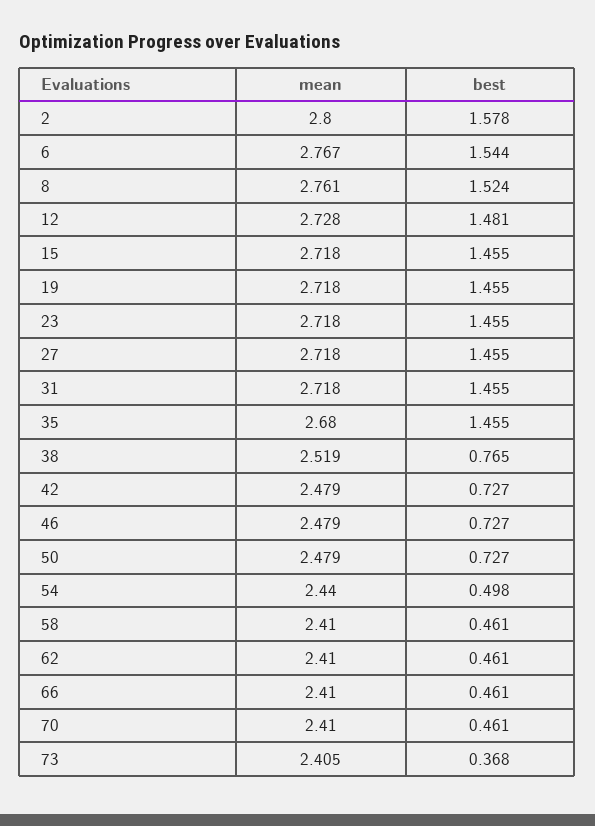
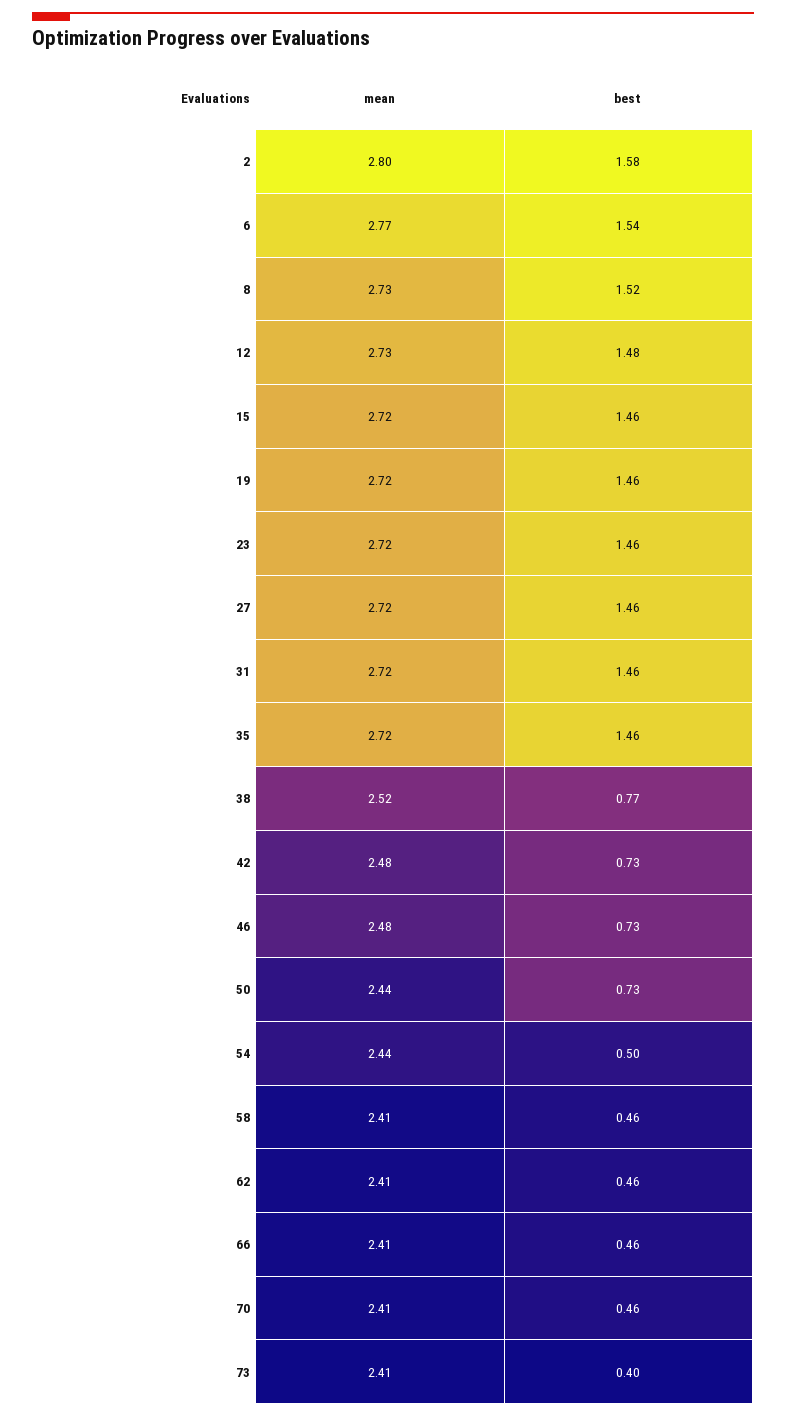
  {
    "mean": {
      "2": 2.8,
      "6": 2.767,
-     "8": 2.761,
+     "8": 2.73,
      "12": 2.728,
      "15": 2.718,
      "19": 2.718,
      "23": 2.718,
      "27": 2.718,
      "31": 2.718,
-     "35": 2.68,
+     "35": 2.72,
      "38": 2.519,
      "42": 2.479,
      "46": 2.479,
-     "50": 2.479,
+     "50": 2.44,
      "54": 2.44,
      "58": 2.41,
      "62": 2.41,
      "66": 2.41,
      "70": 2.41,
      "73": 2.405
    },
    "best": {
      "2": 1.578,
      "6": 1.544,
      "8": 1.524,
      "12": 1.481,
      "15": 1.455,
      "19": 1.455,
      "23": 1.455,
      "27": 1.455,
      "31": 1.455,
      "35": 1.455,
      "38": 0.765,
      "42": 0.727,
      "46": 0.727,
      "50": 0.727,
      "54": 0.498,
      "58": 0.461,
      "62": 0.461,
      "66": 0.461,
      "70": 0.461,
-     "73": 0.368
+     "73": 0.4
    }
  }

